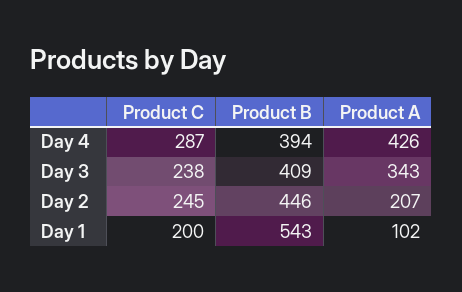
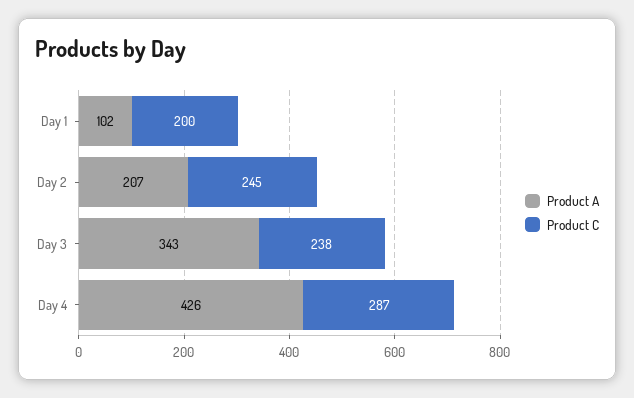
  {
    "Product C": {
      "Day 4": 287,
      "Day 3": 238,
      "Day 2": 245,
      "Day 1": 200
    },
-   "Product B": {
-     "Day 4": 394,
-     "Day 3": 409,
-     "Day 2": 446,
-     "Day 1": 543
-   },
    "Product A": {
      "Day 4": 426,
      "Day 3": 343,
      "Day 2": 207,
      "Day 1": 102
    }
  }

